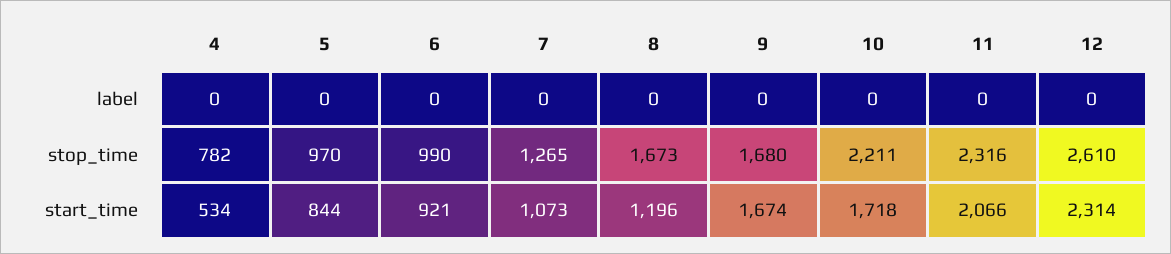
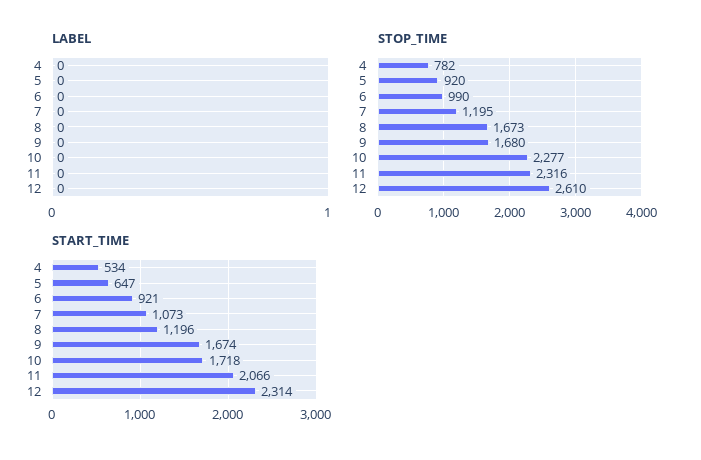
  {
    "label": {
      "4": 0,
      "5": 0,
      "6": 0,
      "7": 0,
      "8": 0,
      "9": 0,
      "10": 0,
      "11": 0,
      "12": 0
    },
    "stop_time": {
      "4": 782,
-     "5": 970,
+     "5": 920,
      "6": 990,
-     "7": 1265,
+     "7": 1195,
      "8": 1673,
      "9": 1680,
-     "10": 2211,
+     "10": 2277,
      "11": 2316,
      "12": 2610
    },
    "start_time": {
      "4": 534,
-     "5": 844,
+     "5": 647,
      "6": 921,
      "7": 1073,
      "8": 1196,
      "9": 1674,
      "10": 1718,
      "11": 2066,
      "12": 2314
    }
  }

